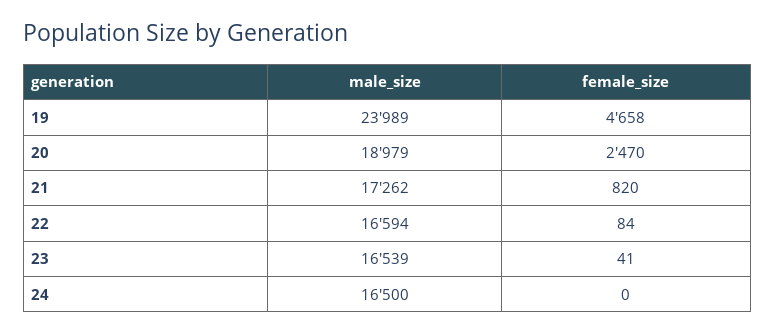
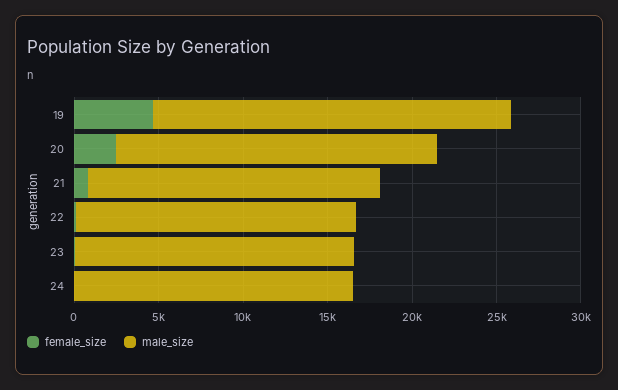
  {
    "male_size": {
-     "19": 23989,
+     "19": 21000,
      "20": 18979,
      "21": 17262,
      "22": 16594,
      "23": 16539,
      "24": 16500
    },
    "female_size": {
      "19": 4658,
      "20": 2470,
      "21": 820,
      "22": 84,
      "23": 41,
      "24": 0
    }
  }

